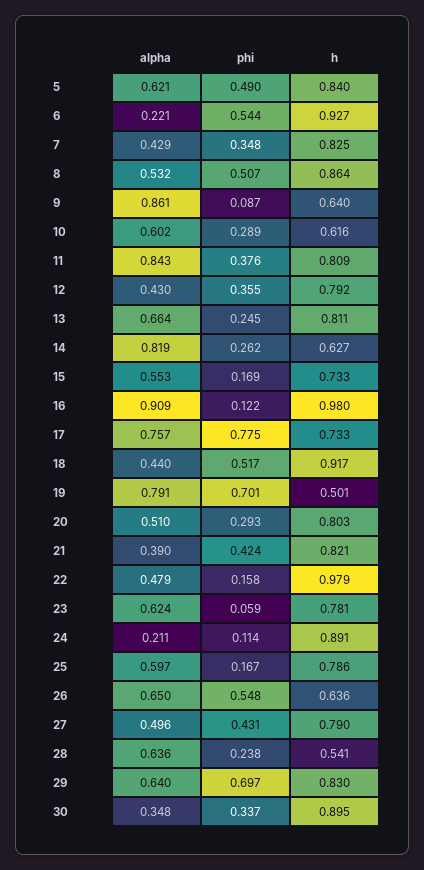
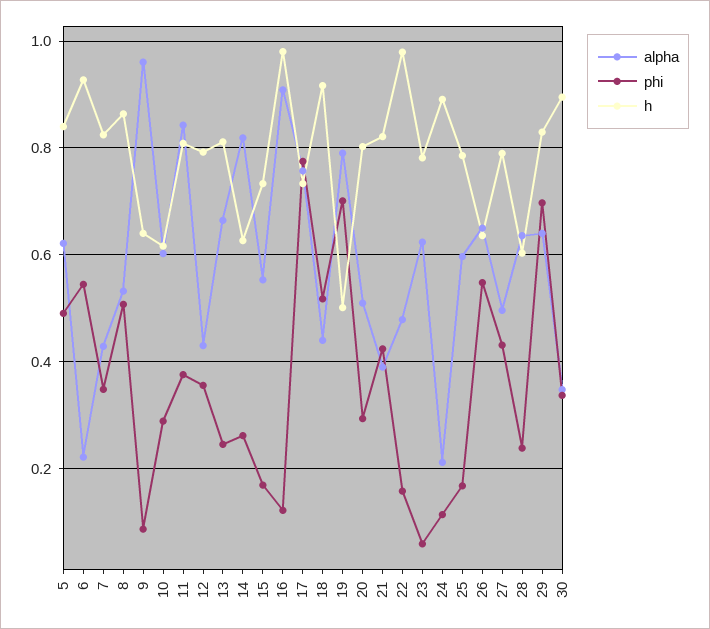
  {
    "alpha": {
      "5": 0.621,
      "6": 0.221,
      "7": 0.429,
      "8": 0.532,
-     "9": 0.861,
+     "9": 0.96,
      "10": 0.602,
      "11": 0.843,
      "12": 0.43,
      "13": 0.664,
      "14": 0.819,
      "15": 0.553,
      "16": 0.909,
      "17": 0.757,
      "18": 0.44,
      "19": 0.791,
      "20": 0.51,
      "21": 0.39,
      "22": 0.479,
      "23": 0.624,
      "24": 0.211,
      "25": 0.597,
      "26": 0.65,
      "27": 0.496,
      "28": 0.636,
      "29": 0.64,
      "30": 0.348
    },
    "phi": {
      "5": 0.49,
      "6": 0.544,
      "7": 0.348,
      "8": 0.507,
      "9": 0.087,
      "10": 0.289,
      "11": 0.376,
      "12": 0.355,
      "13": 0.245,
      "14": 0.262,
      "15": 0.169,
      "16": 0.122,
      "17": 0.775,
      "18": 0.517,
      "19": 0.701,
      "20": 0.293,
      "21": 0.424,
      "22": 0.158,
      "23": 0.059,
      "24": 0.114,
      "25": 0.167,
      "26": 0.548,
      "27": 0.431,
      "28": 0.238,
      "29": 0.697,
      "30": 0.337
    },
    "h": {
      "5": 0.84,
      "6": 0.927,
      "7": 0.825,
      "8": 0.864,
      "9": 0.64,
      "10": 0.616,
      "11": 0.809,
      "12": 0.792,
      "13": 0.811,
      "14": 0.627,
      "15": 0.733,
      "16": 0.98,
      "17": 0.733,
      "18": 0.917,
      "19": 0.501,
      "20": 0.803,
      "21": 0.821,
      "22": 0.979,
      "23": 0.781,
      "24": 0.891,
      "25": 0.786,
      "26": 0.636,
      "27": 0.79,
-     "28": 0.541,
+     "28": 0.6,
      "29": 0.83,
      "30": 0.895
    }
  }

